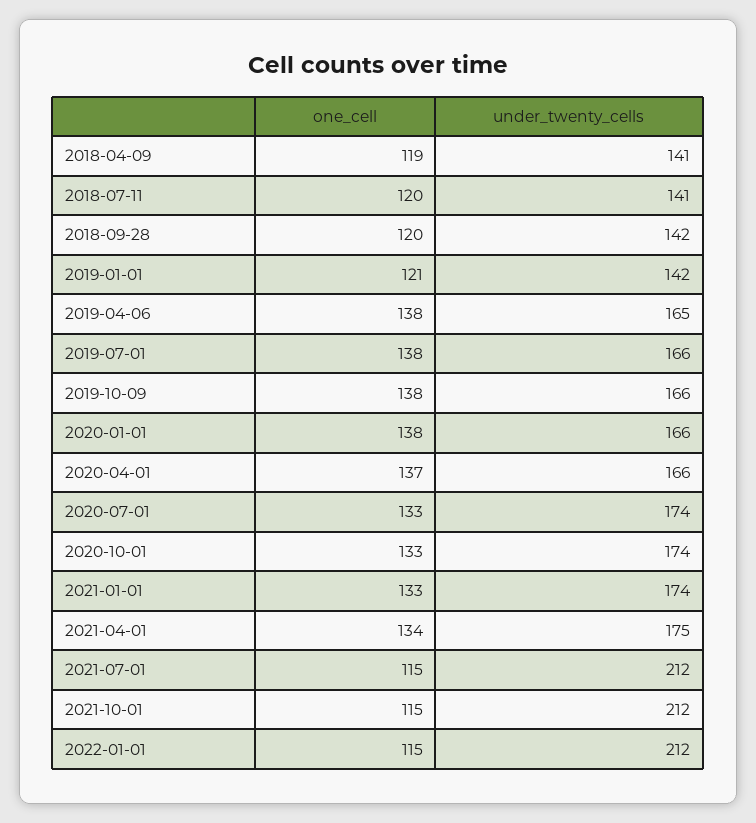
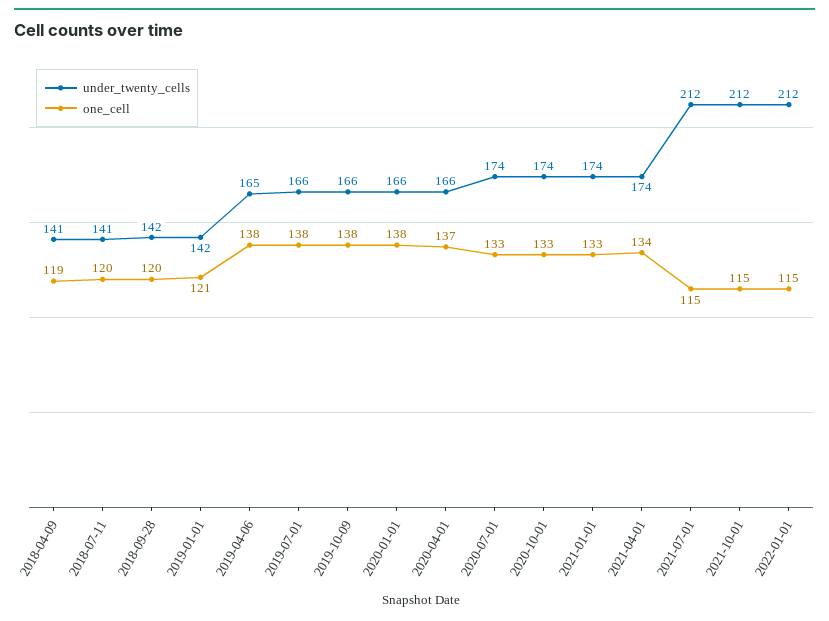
  {
    "one_cell": {
      "2018-04-09": 119,
      "2018-07-11": 120,
      "2018-09-28": 120,
      "2019-01-01": 121,
      "2019-04-06": 138,
      "2019-07-01": 138,
      "2019-10-09": 138,
      "2020-01-01": 138,
      "2020-04-01": 137,
      "2020-07-01": 133,
      "2020-10-01": 133,
      "2021-01-01": 133,
      "2021-04-01": 134,
      "2021-07-01": 115,
      "2021-10-01": 115,
      "2022-01-01": 115
    },
    "under_twenty_cells": {
      "2018-04-09": 141,
      "2018-07-11": 141,
      "2018-09-28": 142,
      "2019-01-01": 142,
      "2019-04-06": 165,
      "2019-07-01": 166,
      "2019-10-09": 166,
      "2020-01-01": 166,
      "2020-04-01": 166,
      "2020-07-01": 174,
      "2020-10-01": 174,
      "2021-01-01": 174,
-     "2021-04-01": 175,
+     "2021-04-01": 174,
      "2021-07-01": 212,
      "2021-10-01": 212,
      "2022-01-01": 212
    }
  }

